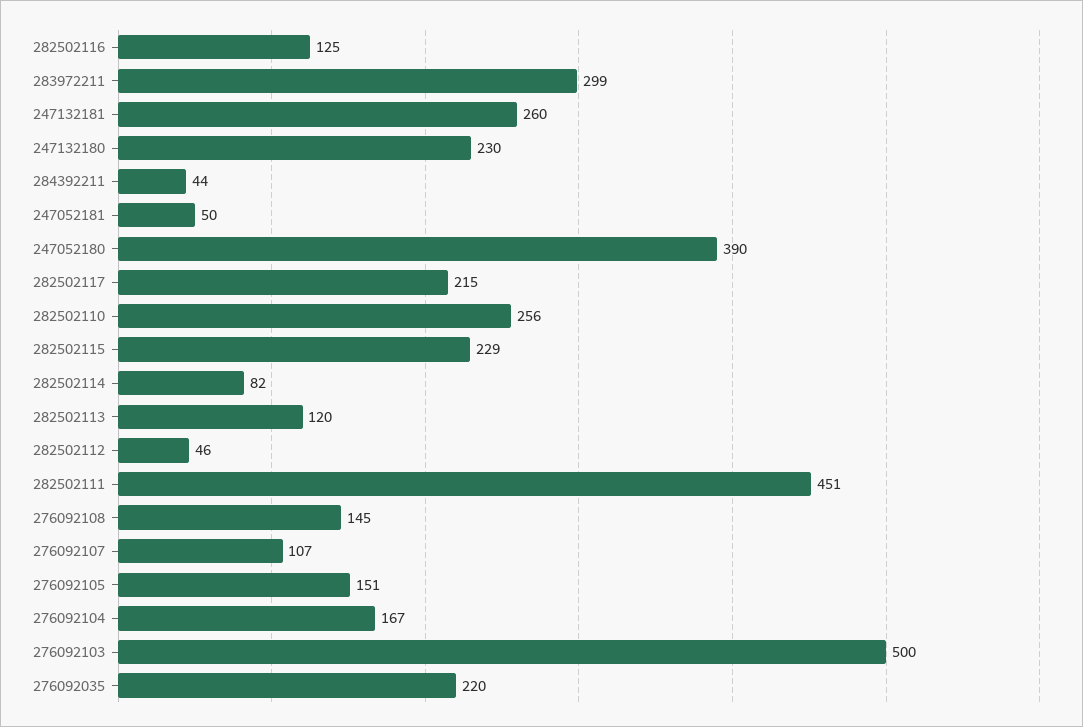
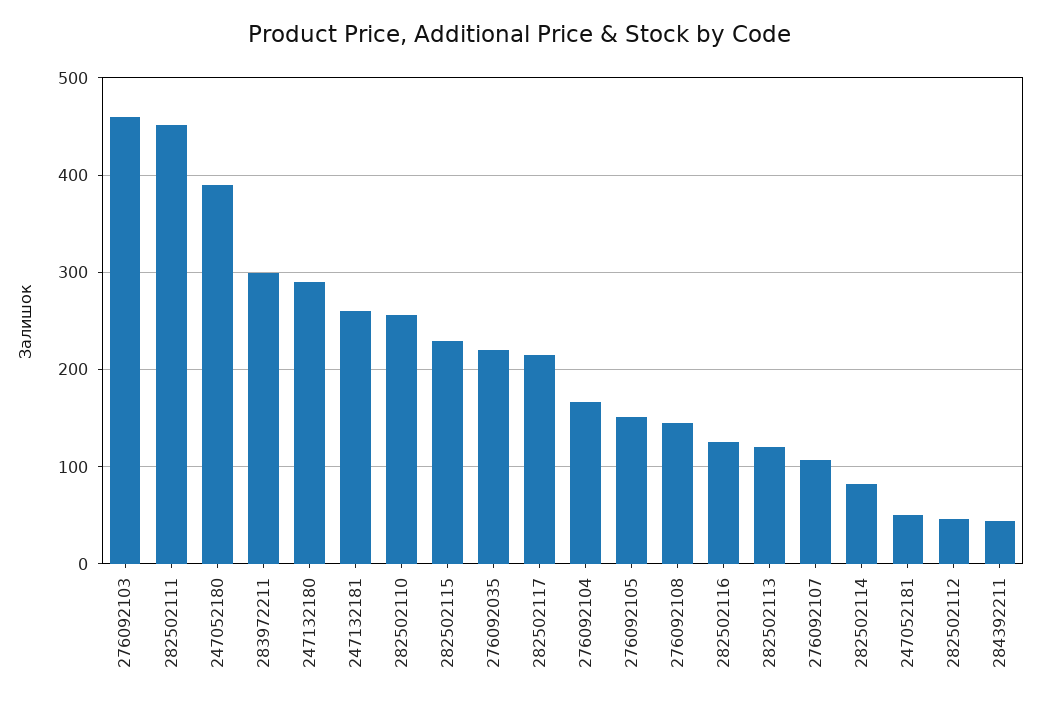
  {
    "282502116": 125,
    "283972211": 299,
    "247132181": 260,
-   "247132180": 230,
+   "247132180": 290,
    "284392211": 44,
    "247052181": 50,
    "247052180": 390,
    "282502117": 215,
    "282502110": 256,
    "282502115": 229,
    "282502114": 82,
    "282502113": 120,
    "282502112": 46,
    "282502111": 451,
    "276092108": 145,
    "276092107": 107,
    "276092105": 151,
    "276092104": 167,
-   "276092103": 500,
+   "276092103": 460,
    "276092035": 220
  }

